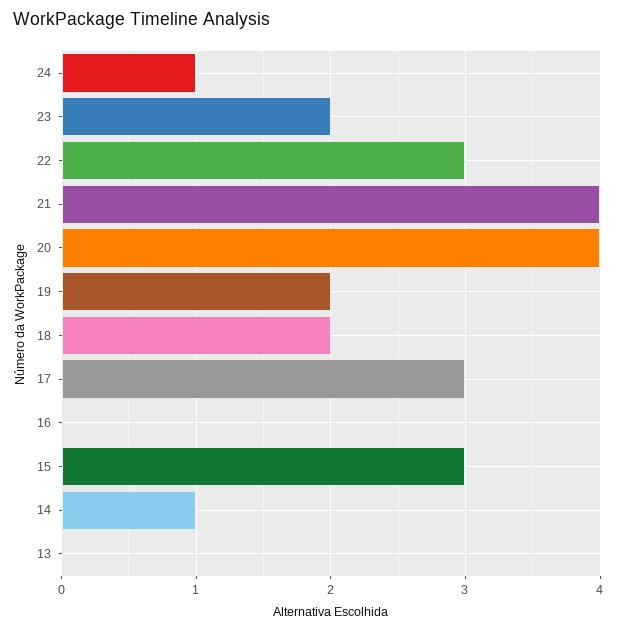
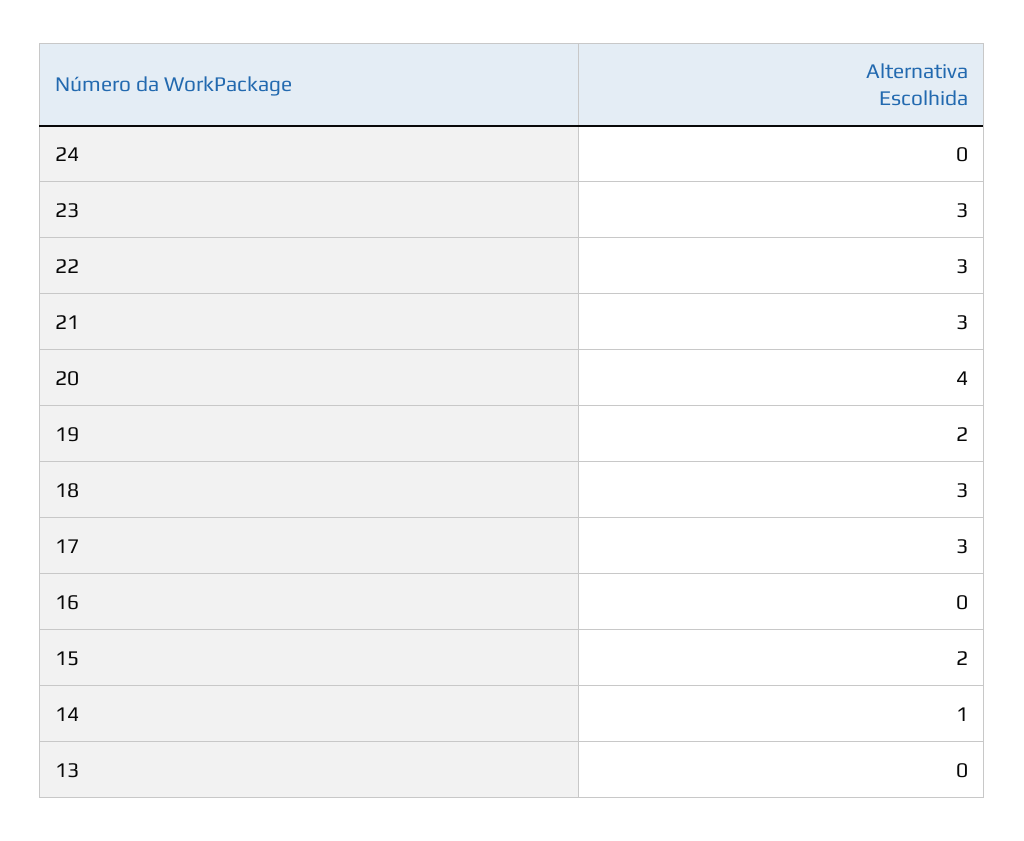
  {
-   "24": 1,
+   "24": 0,
-   "23": 2,
+   "23": 3,
    "22": 3,
-   "21": 4,
+   "21": 3,
    "20": 4,
    "19": 2,
-   "18": 2,
+   "18": 3,
    "17": 3,
    "16": 0,
-   "15": 3,
+   "15": 2,
    "14": 1,
    "13": 0
  }

